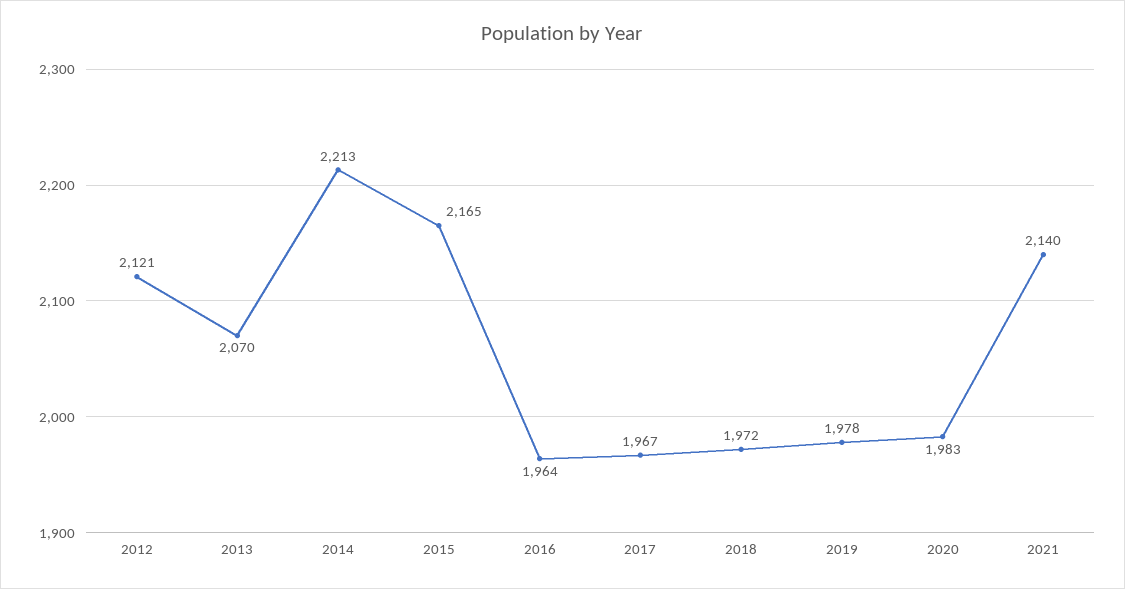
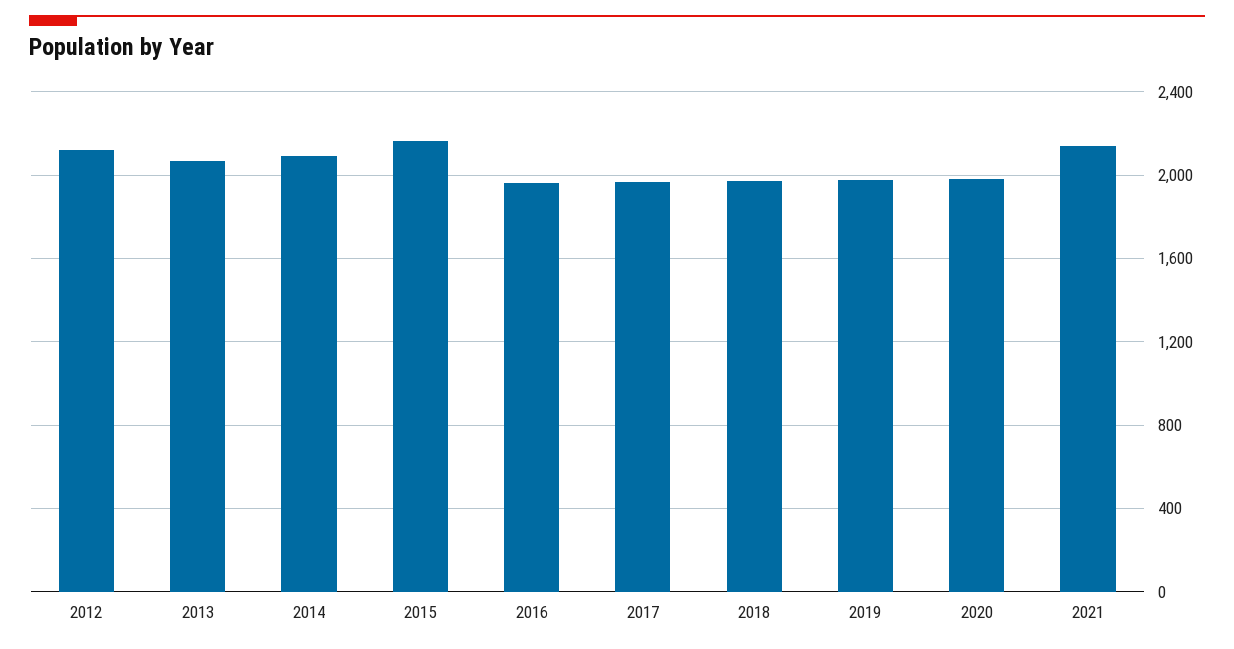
  {
    "2012": 2121,
    "2013": 2070,
-   "2014": 2213,
+   "2014": 2100,
    "2015": 2165,
    "2016": 1964,
    "2017": 1967,
    "2018": 1972,
    "2019": 1978,
    "2020": 1983,
    "2021": 2140
  }

